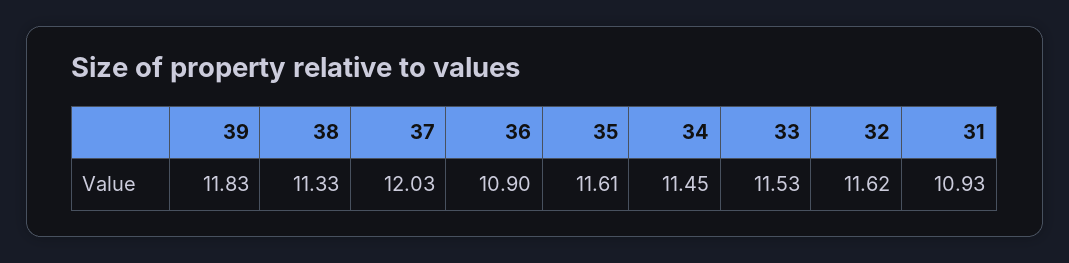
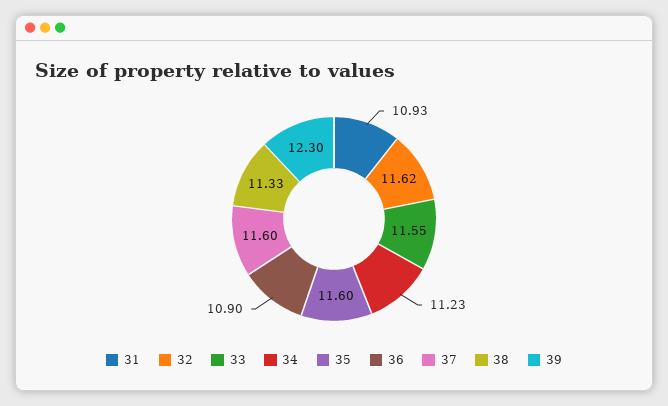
  {
-   "39": 11.83,
+   "39": 12.3,
    "38": 11.33,
-   "37": 12.03,
+   "37": 11.6,
    "36": 10.9,
-   "35": 11.61,
+   "35": 11.6,
-   "34": 11.45,
+   "34": 11.23,
-   "33": 11.53,
+   "33": 11.55,
    "32": 11.62,
    "31": 10.93
  }

